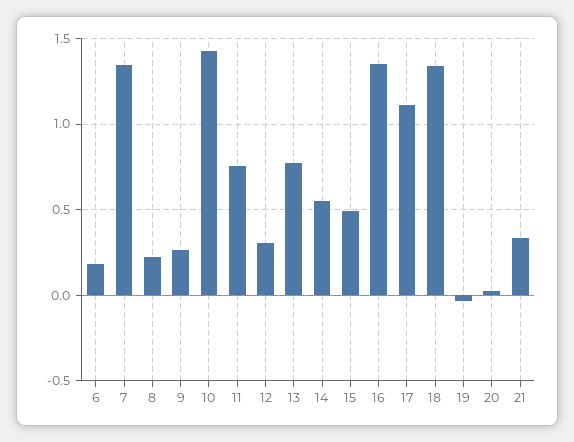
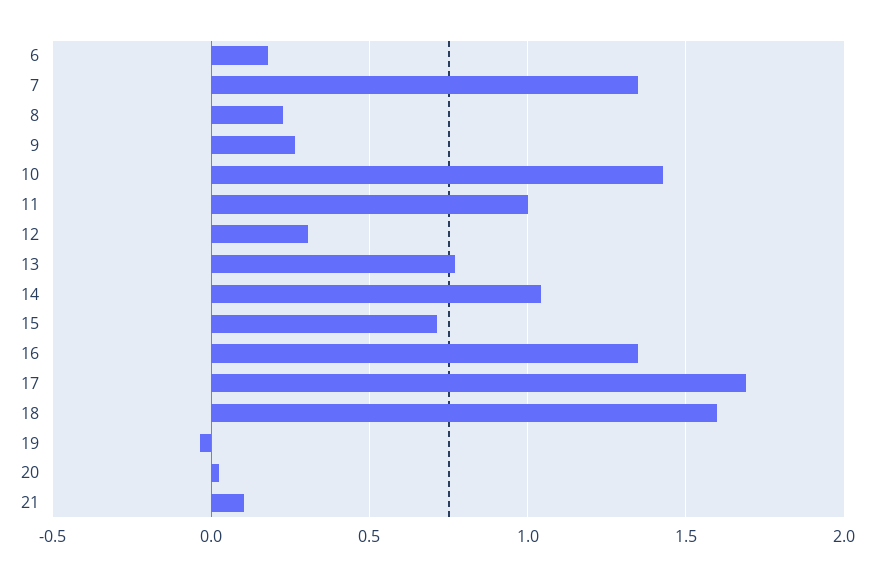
  {
    "6": 0.2,
    "7": 1.35,
    "8": 0.25,
    "9": 0.25,
    "10": 1.45,
-   "11": 0.75,
+   "11": 1,
    "12": 0.3,
    "13": 0.75,
-   "14": 0.55,
+   "14": 1.05,
-   "15": 0.5,
+   "15": 0.7,
    "16": 1.35,
-   "17": 1.1,
+   "17": 1.7,
-   "18": 1.35,
+   "18": 1.6,
    "19": -0.05,
    "20": 0.05,
-   "21": 0.35
+   "21": 0.1
  }

